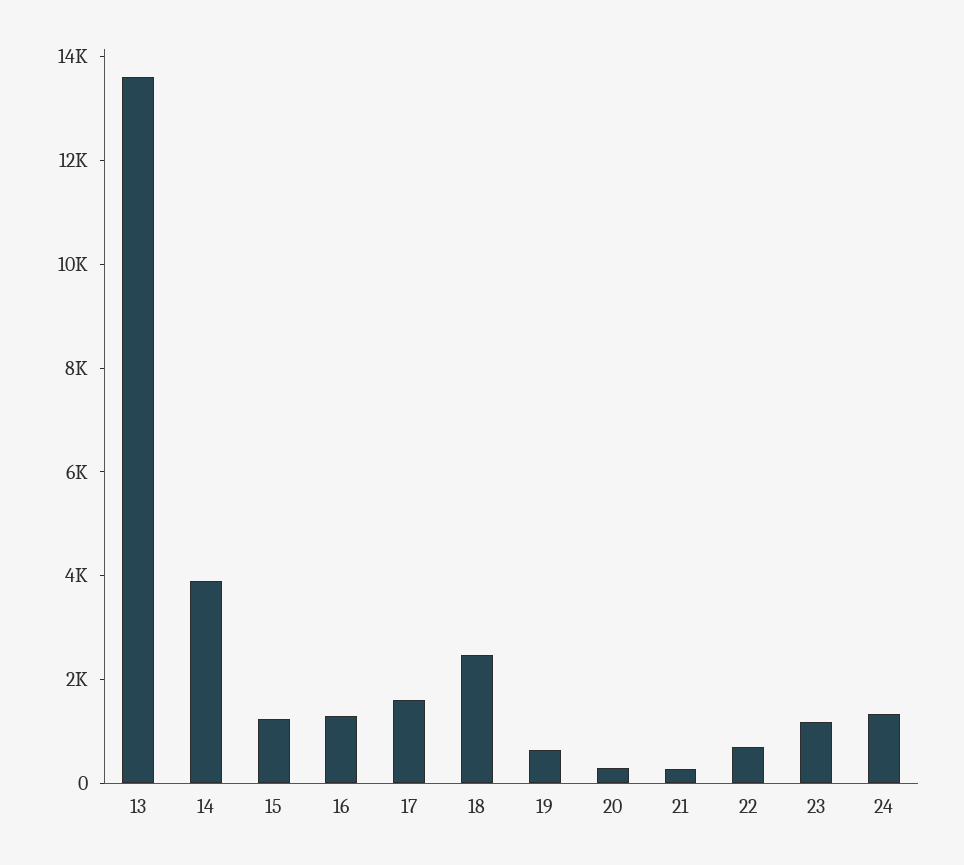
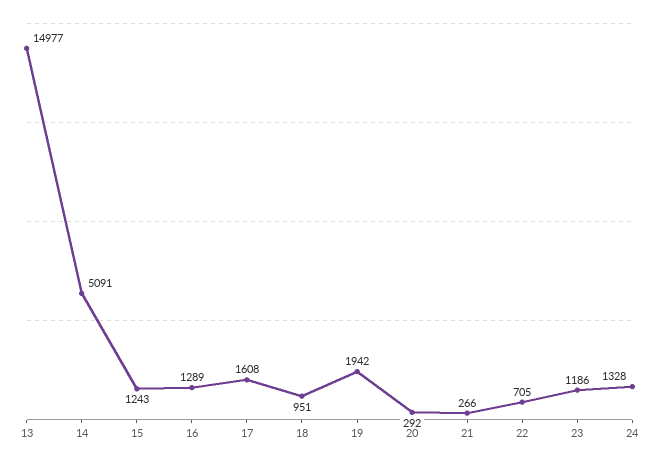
  {
-   "13": 13500,
+   "13": 14977,
-   "14": 4000,
+   "14": 5091,
    "15": 1243,
    "16": 1289,
    "17": 1608,
-   "18": 2500,
+   "18": 951,
-   "19": 500,
+   "19": 1942,
    "20": 292,
    "21": 266,
    "22": 705,
    "23": 1186,
    "24": 1328
  }

